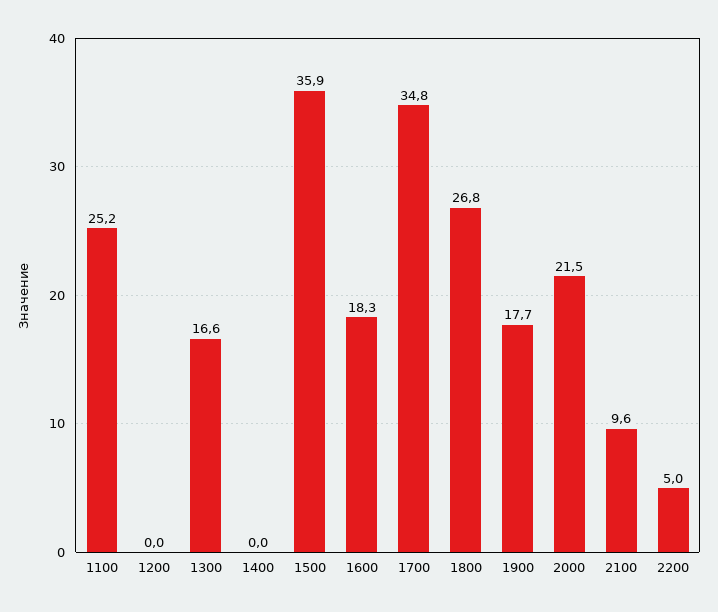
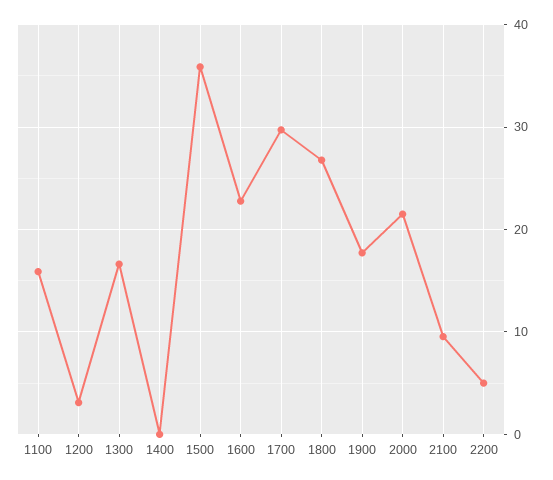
  {
-   "1100": 25.2,
+   "1100": 16,
-   "1200": 0,
+   "1200": 3,
    "1300": 16.6,
    "1400": 0,
    "1500": 35.9,
-   "1600": 18.3,
+   "1600": 23,
-   "1700": 34.8,
+   "1700": 30,
    "1800": 26.8,
    "1900": 17.7,
    "2000": 21.5,
    "2100": 9.6,
    "2200": 5
  }

